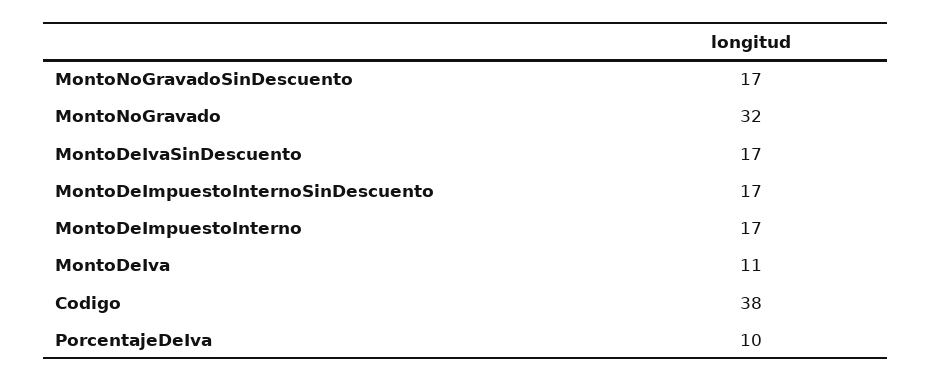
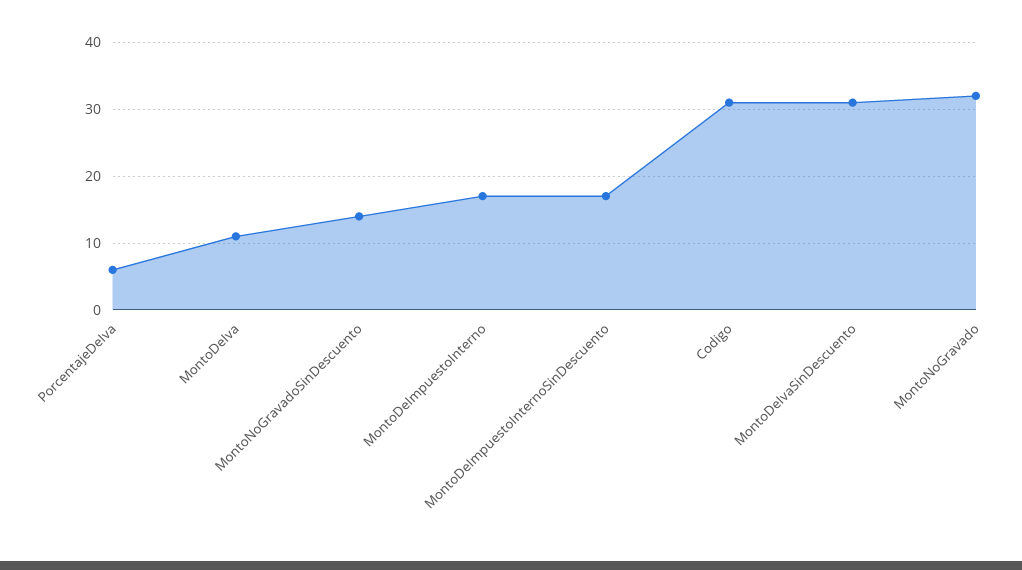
  {
-   "MontoNoGravadoSinDescuento": 17,
+   "MontoNoGravadoSinDescuento": 14,
    "MontoNoGravado": 32,
-   "MontoDeIvaSinDescuento": 17,
+   "MontoDeIvaSinDescuento": 31,
    "MontoDeImpuestoInternoSinDescuento": 17,
    "MontoDeImpuestoInterno": 17,
    "MontoDeIva": 11,
-   "Codigo": 38,
+   "Codigo": 31,
-   "PorcentajeDeIva": 10
+   "PorcentajeDeIva": 6
  }

